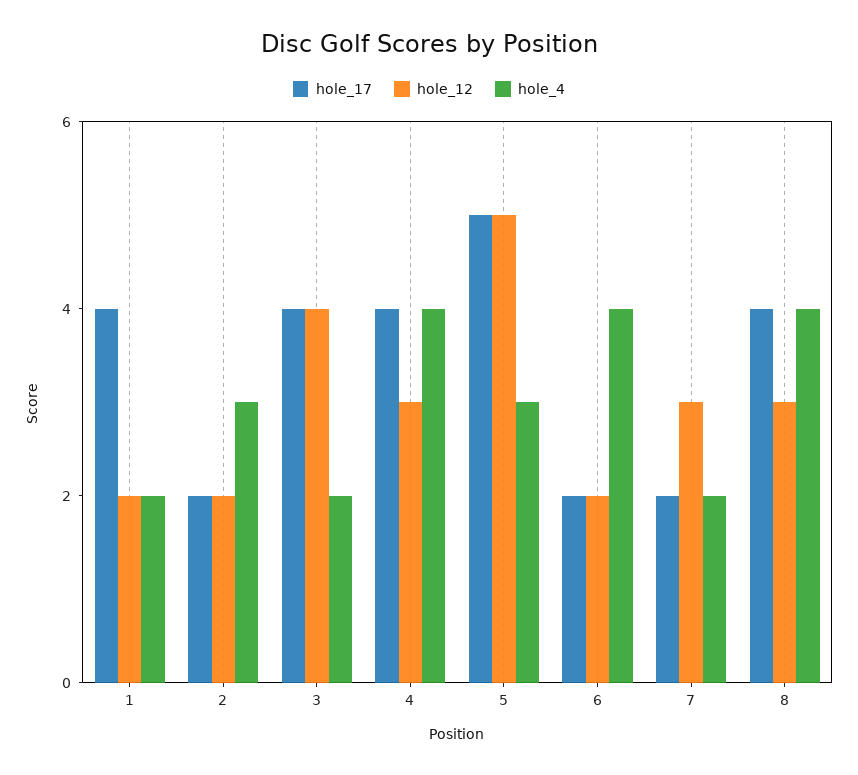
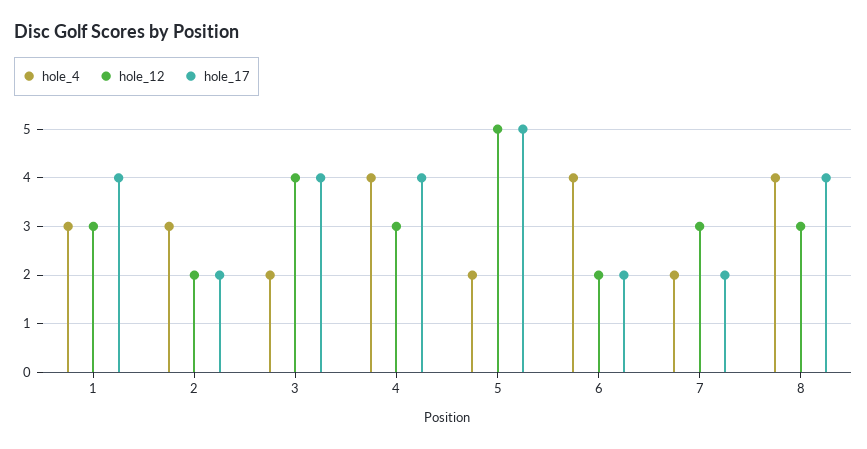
  {
    "hole_17": {
      "1": 4,
      "2": 2,
      "3": 4,
      "4": 4,
      "5": 5,
      "6": 2,
      "7": 2,
      "8": 4
    },
    "hole_12": {
-     "1": 2,
+     "1": 3,
      "2": 2,
      "3": 4,
      "4": 3,
      "5": 5,
      "6": 2,
      "7": 3,
      "8": 3
    },
    "hole_4": {
-     "1": 2,
+     "1": 3,
      "2": 3,
      "3": 2,
      "4": 4,
-     "5": 3,
+     "5": 2,
      "6": 4,
      "7": 2,
      "8": 4
    }
  }

